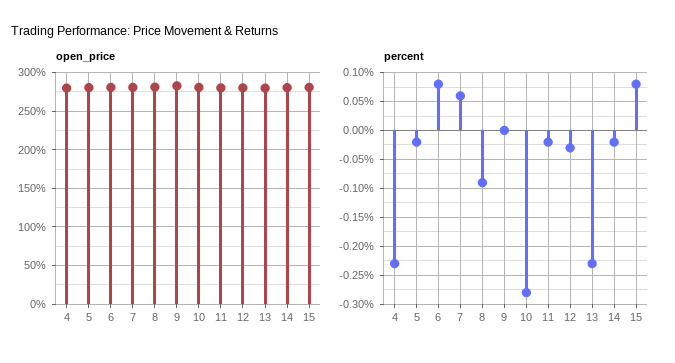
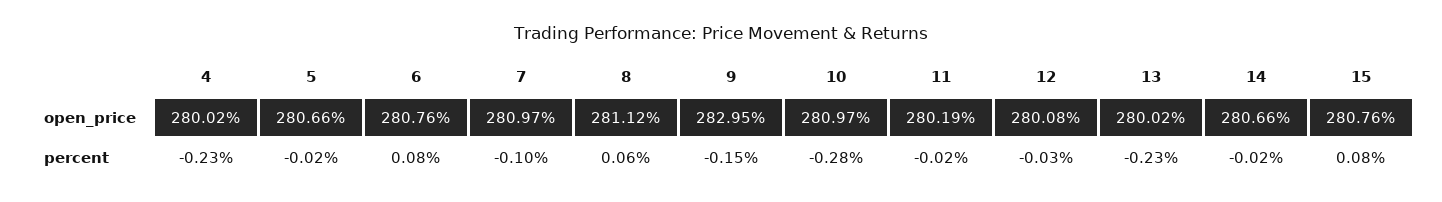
  {
    "open_price": {
      "4": 280.02,
      "5": 280.66,
      "6": 280.76,
      "7": 280.97,
      "8": 281.12,
      "9": 282.95,
      "10": 280.97,
      "11": 280.19,
      "12": 280.08,
      "13": 280.02,
      "14": 280.66,
      "15": 280.76
    },
    "percent": {
      "4": -0.23,
      "5": -0.02,
      "6": 0.08,
-     "7": 0.05,
+     "7": -0.1,
-     "8": -0.1,
+     "8": 0.06,
-     "9": 0,
+     "9": -0.15,
      "10": -0.28,
      "11": -0.02,
      "12": -0.03,
      "13": -0.23,
      "14": -0.02,
      "15": 0.08
    }
  }

